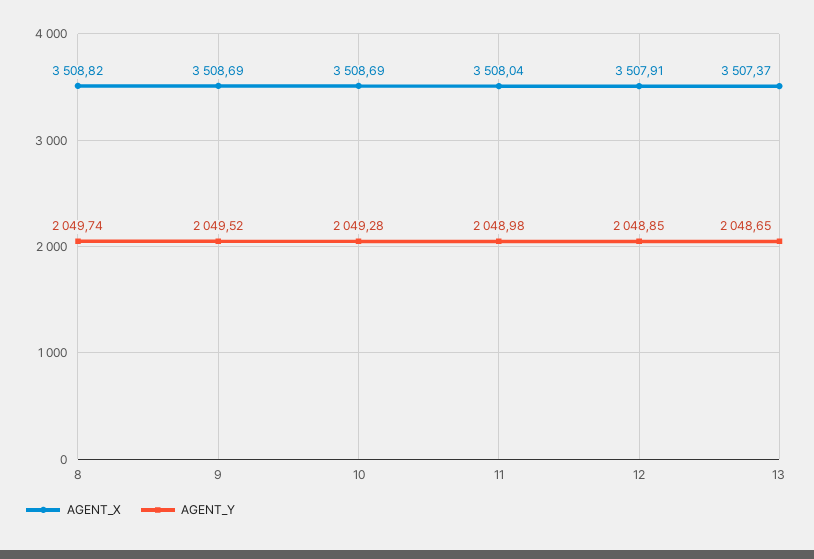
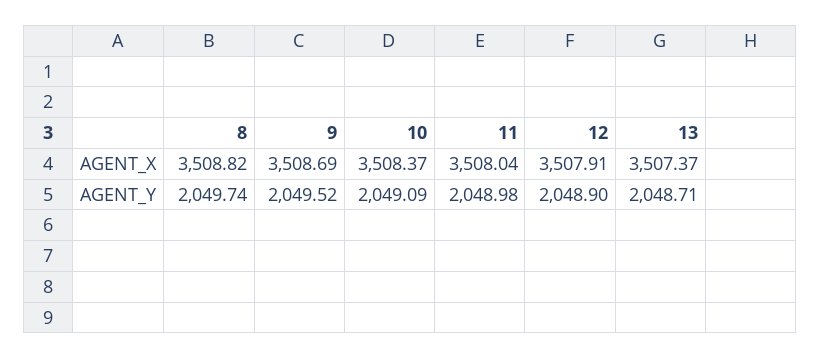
  {
    "AGENT_X": {
      "8": 3508.82,
      "9": 3508.69,
-     "10": 3508.69,
+     "10": 3508.37,
      "11": 3508.04,
      "12": 3507.91,
      "13": 3507.37
    },
    "AGENT_Y": {
      "8": 2049.74,
      "9": 2049.52,
-     "10": 2049.28,
+     "10": 2049.09,
      "11": 2048.98,
-     "12": 2048.85,
+     "12": 2048.9,
-     "13": 2048.65
+     "13": 2048.71
    }
  }

